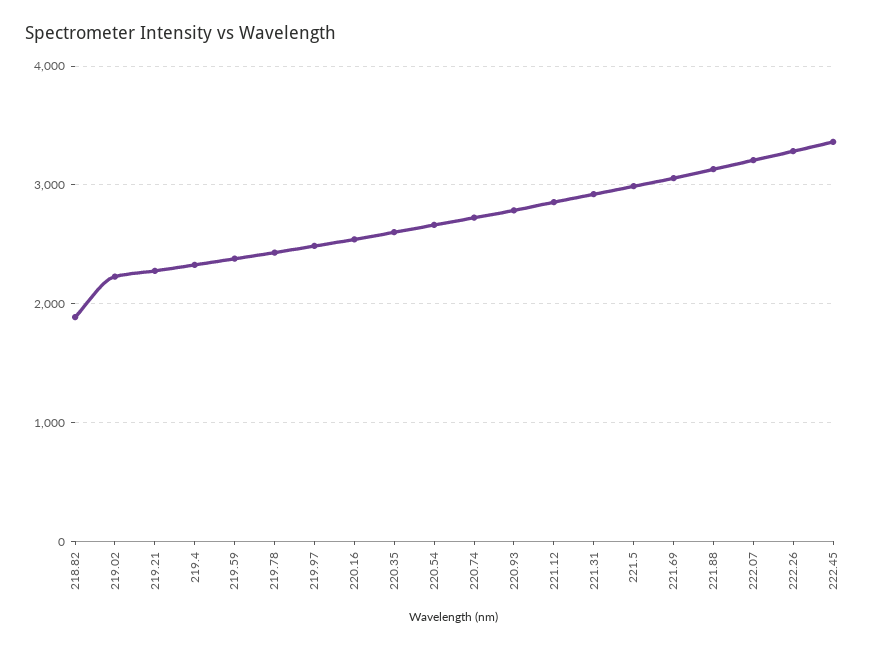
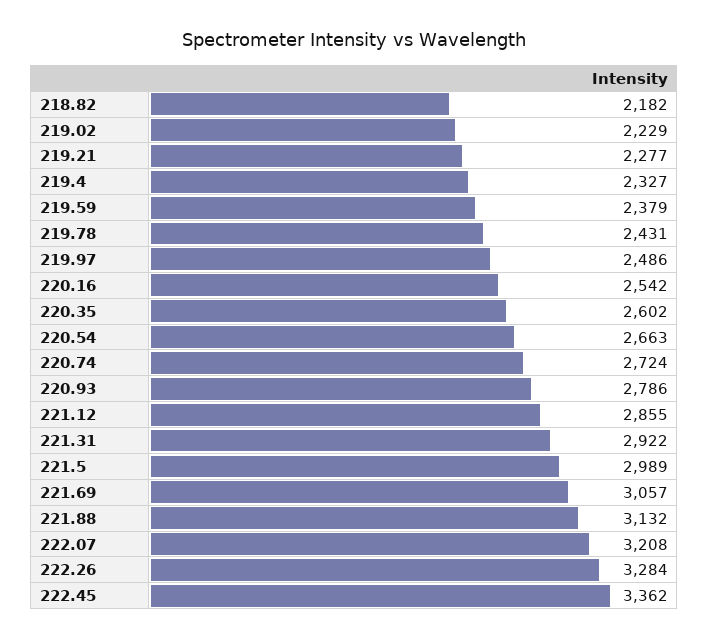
  {
-   "218.82": 1900,
+   "218.82": 2182,
    "219.02": 2229,
    "219.21": 2277,
    "219.4": 2327,
    "219.59": 2379,
    "219.78": 2431,
    "219.97": 2486,
    "220.16": 2542,
    "220.35": 2602,
    "220.54": 2663,
    "220.74": 2724,
    "220.93": 2786,
    "221.12": 2855,
    "221.31": 2922,
    "221.5": 2989,
    "221.69": 3057,
    "221.88": 3132,
    "222.07": 3208,
    "222.26": 3284,
    "222.45": 3362
  }

